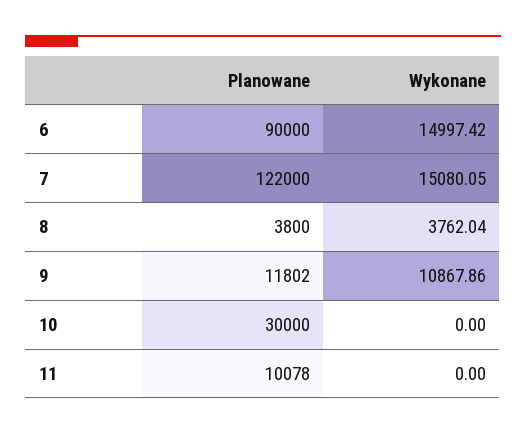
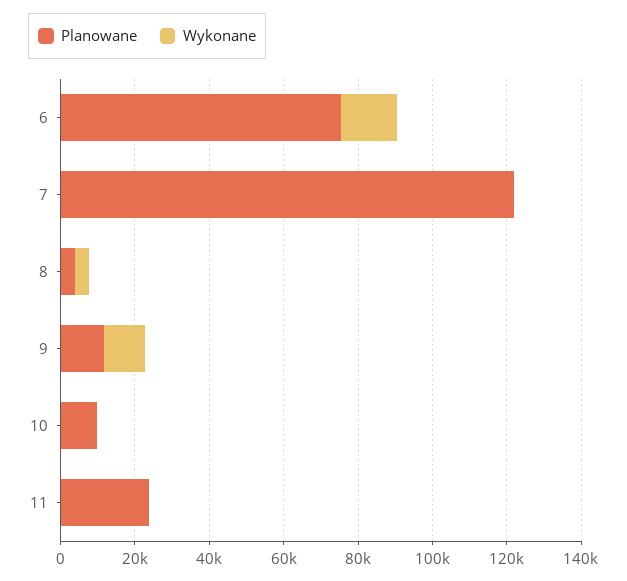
  {
    "Planowane": {
-     "6": 90000,
+     "6": 75000,
      "7": 122000,
      "8": 3800,
      "9": 11802,
-     "10": 30000,
+     "10": 10000,
-     "11": 10078
+     "11": 25000
    },
    "Wykonane": {
      "6": 14997.42,
-     "7": 15080.05,
+     "7": 0,
      "8": 3762.04,
      "9": 10867.86,
      "10": 0,
      "11": 0
    }
  }

